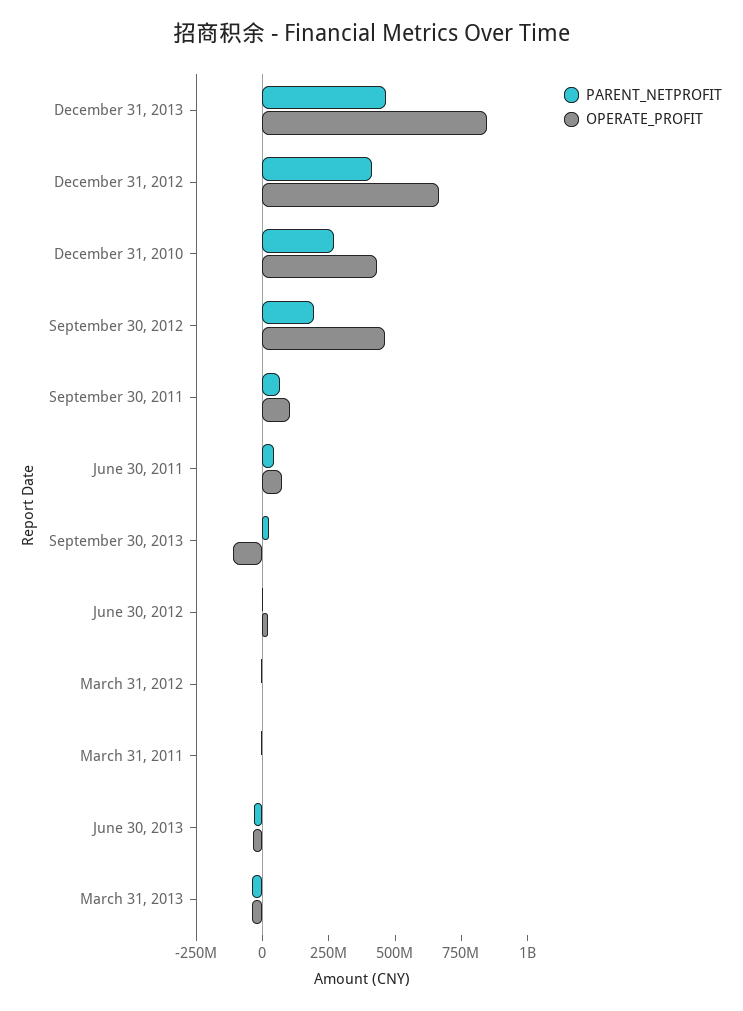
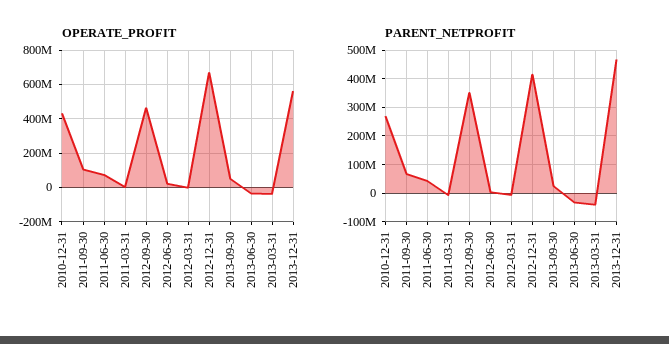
  {
    "PARENT_NETPROFIT": {
      "December 31, 2013": 475000000,
      "December 31, 2012": 425000000,
      "December 31, 2010": 275000000,
-     "September 30, 2012": 200000000,
+     "September 30, 2012": 350000000,
      "September 30, 2011": 75000000,
      "June 30, 2011": 50000000,
      "September 30, 2013": 25000000,
      "June 30, 2012": 0,
      "March 31, 2012": 0,
      "March 31, 2011": 0,
      "June 30, 2013": -25000000,
      "March 31, 2013": -50000000
    },
    "OPERATE_PROFIT": {
-     "December 31, 2013": 850000000,
+     "December 31, 2013": 550000000,
      "December 31, 2012": 650000000,
      "December 31, 2010": 450000000,
      "September 30, 2012": 450000000,
      "September 30, 2011": 100000000,
      "June 30, 2011": 50000000,
-     "September 30, 2013": -100000000,
+     "September 30, 2013": 50000000,
      "June 30, 2012": 0,
      "March 31, 2012": 0,
      "March 31, 2011": 0,
      "June 30, 2013": -50000000,
      "March 31, 2013": -50000000
    }
  }

